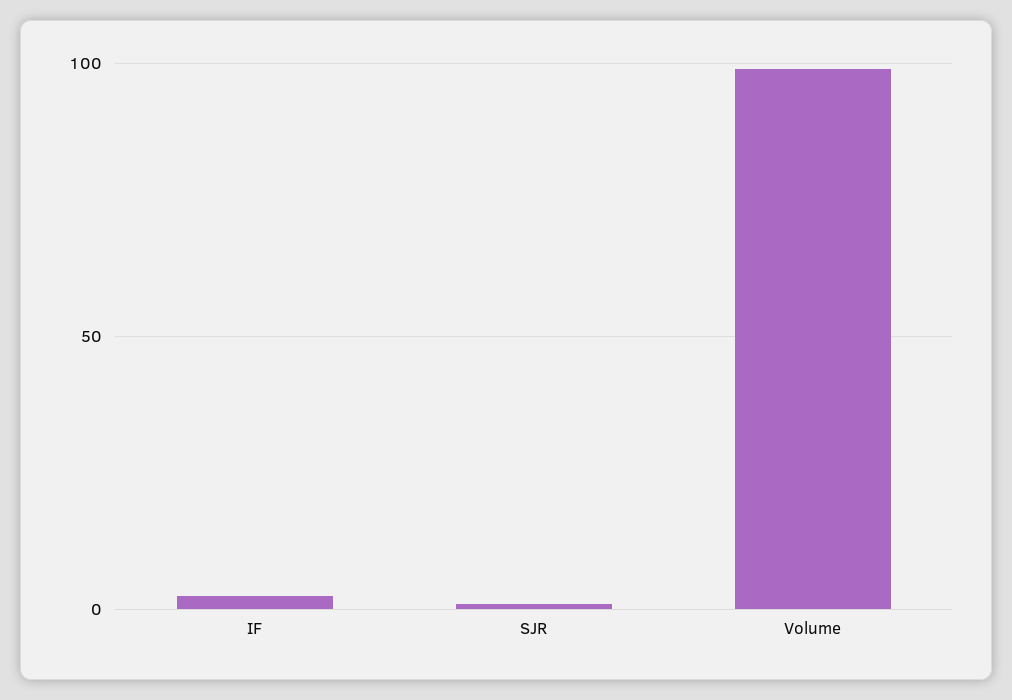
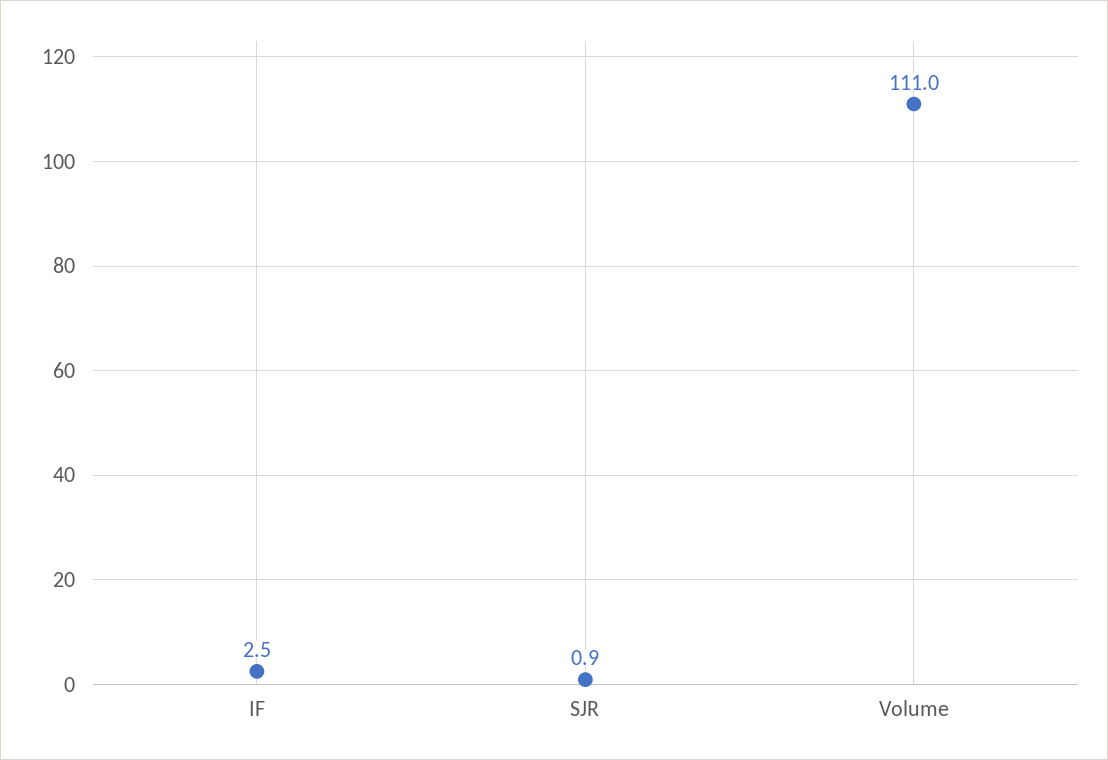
  {
    "IF": 2.5,
    "SJR": 0.9,
-   "Volume": 100
+   "Volume": 111
  }

